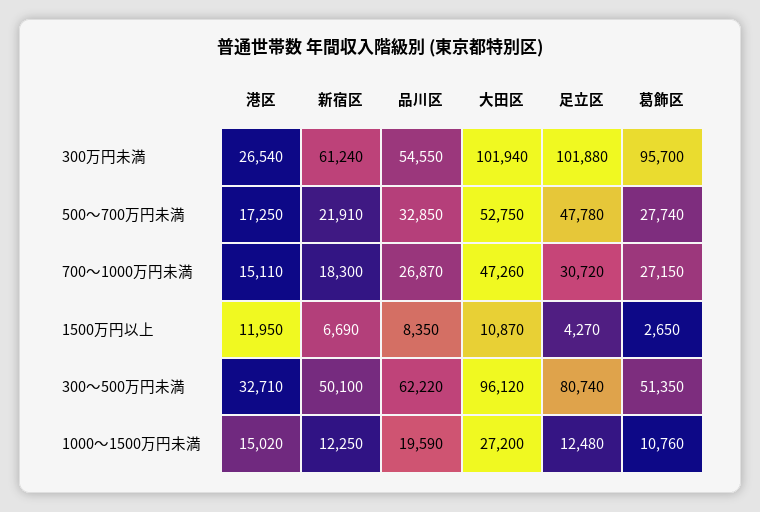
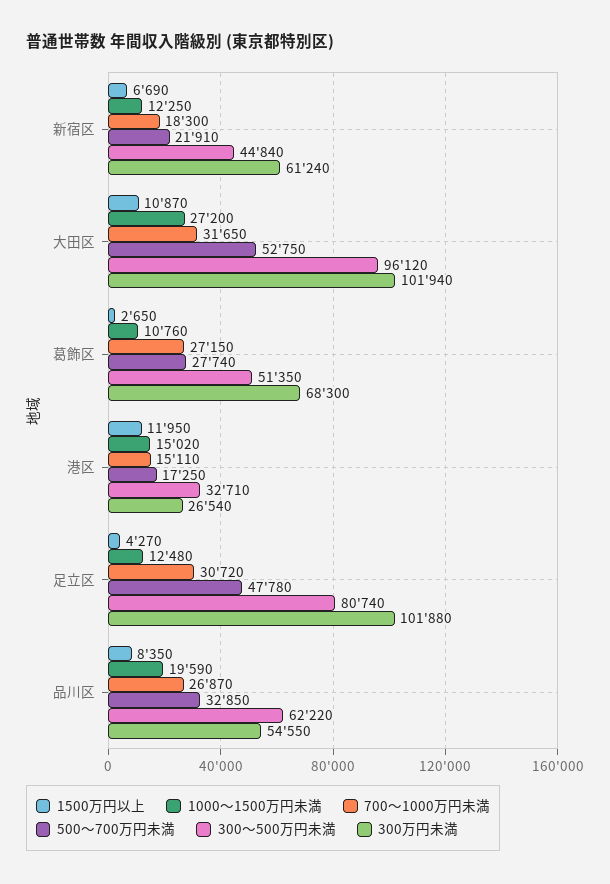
  {
    "300万円未満": {
      "港区": 26540,
      "新宿区": 61240,
      "品川区": 54550,
      "大田区": 101940,
      "足立区": 101880,
-     "葛飾区": 95700
+     "葛飾区": 68300
    },
    "500〜700万円未満": {
      "港区": 17250,
      "新宿区": 21910,
      "品川区": 32850,
      "大田区": 52750,
      "足立区": 47780,
      "葛飾区": 27740
    },
    "700〜1000万円未満": {
      "港区": 15110,
      "新宿区": 18300,
      "品川区": 26870,
-     "大田区": 47260,
+     "大田区": 31650,
      "足立区": 30720,
      "葛飾区": 27150
    },
    "1500万円以上": {
      "港区": 11950,
      "新宿区": 6690,
      "品川区": 8350,
      "大田区": 10870,
      "足立区": 4270,
      "葛飾区": 2650
    },
    "300〜500万円未満": {
      "港区": 32710,
-     "新宿区": 50100,
+     "新宿区": 44840,
      "品川区": 62220,
      "大田区": 96120,
      "足立区": 80740,
      "葛飾区": 51350
    },
    "1000〜1500万円未満": {
      "港区": 15020,
      "新宿区": 12250,
      "品川区": 19590,
      "大田区": 27200,
      "足立区": 12480,
      "葛飾区": 10760
    }
  }

